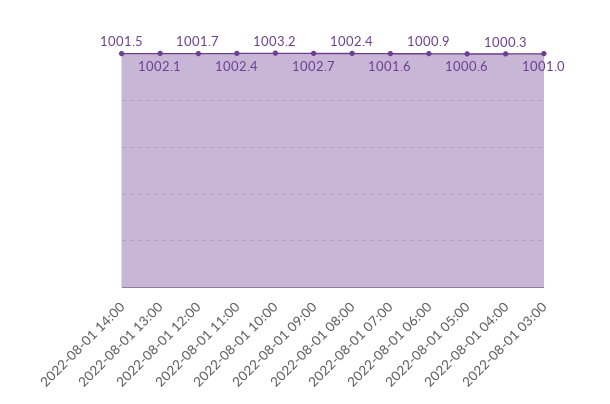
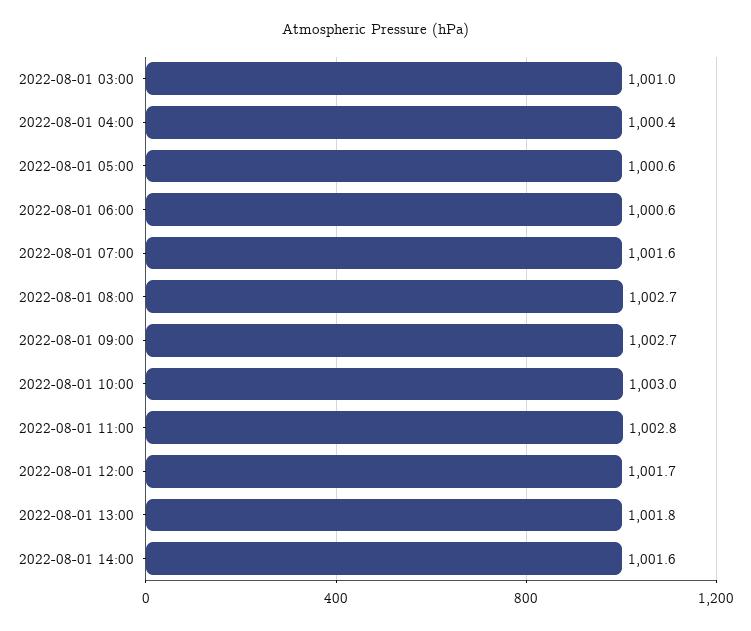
  {
-   "2022-08-01 14:00": 1001.5,
+   "2022-08-01 14:00": 1001.6,
-   "2022-08-01 13:00": 1002.1,
+   "2022-08-01 13:00": 1001.8,
    "2022-08-01 12:00": 1001.7,
-   "2022-08-01 11:00": 1002.4,
+   "2022-08-01 11:00": 1002.8,
-   "2022-08-01 10:00": 1003.2,
+   "2022-08-01 10:00": 1003,
    "2022-08-01 09:00": 1002.7,
-   "2022-08-01 08:00": 1002.4,
+   "2022-08-01 08:00": 1002.7,
    "2022-08-01 07:00": 1001.6,
-   "2022-08-01 06:00": 1000.9,
+   "2022-08-01 06:00": 1000.6,
    "2022-08-01 05:00": 1000.6,
-   "2022-08-01 04:00": 1000.3,
+   "2022-08-01 04:00": 1000.4,
    "2022-08-01 03:00": 1001
  }

